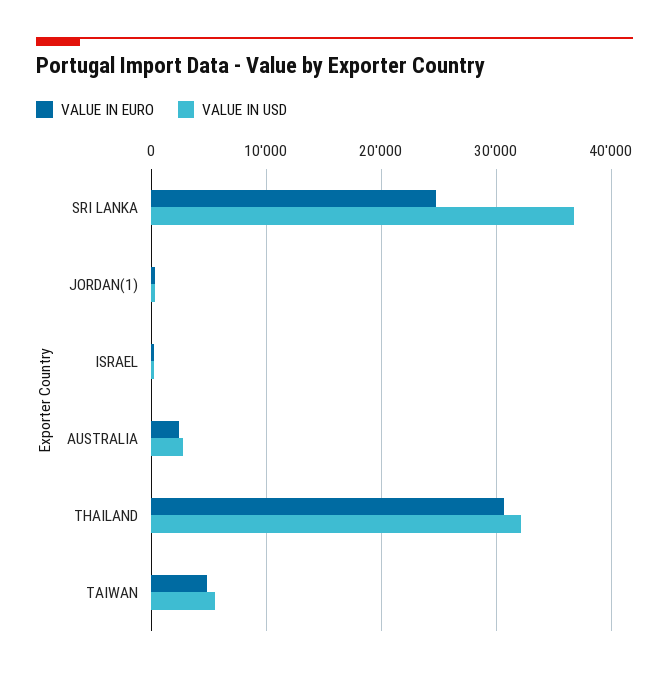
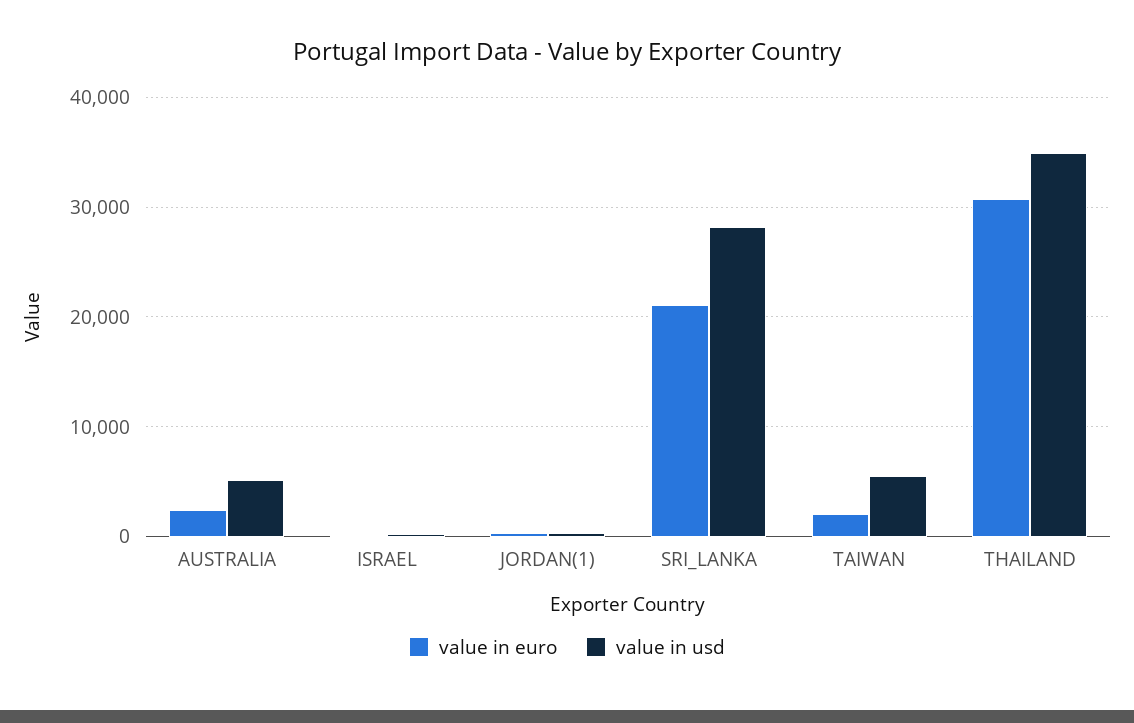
  {
    "VALUE IN EURO": {
-     "SRI LANKA": 25000,
+     "SRI LANKA": 21000,
      "JORDAN(1)": 0,
      "ISRAEL": 0,
      "AUSTRALIA": 2000,
      "THAILAND": 31000,
-     "TAIWAN": 5000
+     "TAIWAN": 2000
    },
    "VALUE IN USD": {
-     "SRI LANKA": 37000,
+     "SRI LANKA": 28000,
      "JORDAN(1)": 0,
      "ISRAEL": 0,
-     "AUSTRALIA": 3000,
+     "AUSTRALIA": 5000,
-     "THAILAND": 32000,
+     "THAILAND": 35000,
      "TAIWAN": 6000
    }
  }

